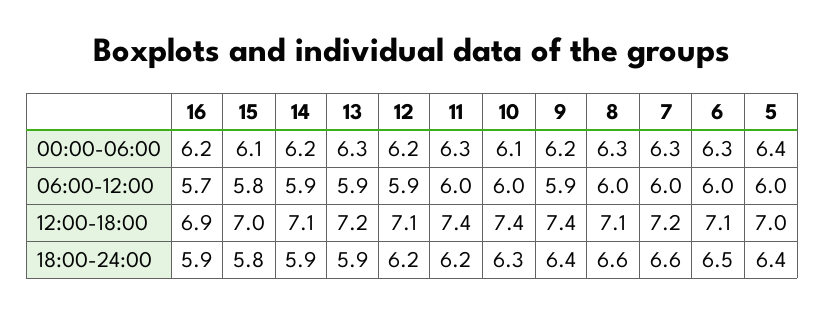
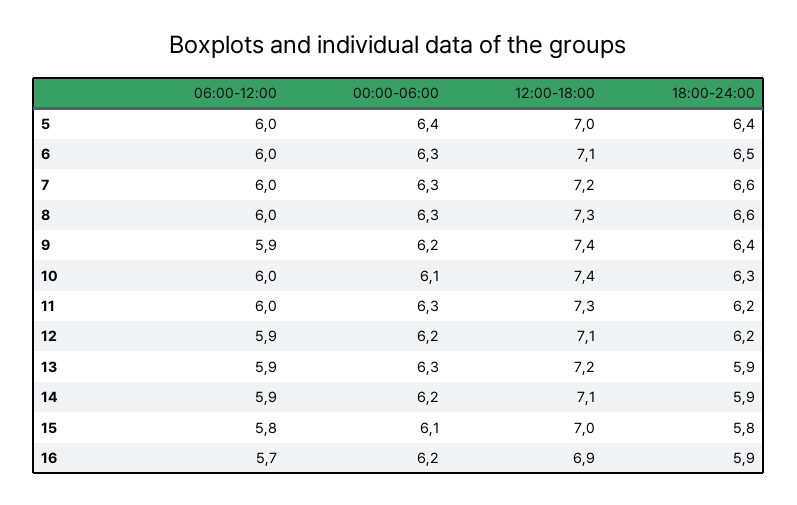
  {
    "16": {
      "00:00-06:00": 6.2,
      "06:00-12:00": 5.7,
      "12:00-18:00": 6.9,
      "18:00-24:00": 5.9
    },
    "15": {
      "00:00-06:00": 6.1,
      "06:00-12:00": 5.8,
      "12:00-18:00": 7,
      "18:00-24:00": 5.8
    },
    "14": {
      "00:00-06:00": 6.2,
      "06:00-12:00": 5.9,
      "12:00-18:00": 7.1,
      "18:00-24:00": 5.9
    },
    "13": {
      "00:00-06:00": 6.3,
      "06:00-12:00": 5.9,
      "12:00-18:00": 7.2,
      "18:00-24:00": 5.9
    },
    "12": {
      "00:00-06:00": 6.2,
      "06:00-12:00": 5.9,
      "12:00-18:00": 7.1,
      "18:00-24:00": 6.2
    },
    "11": {
      "00:00-06:00": 6.3,
      "06:00-12:00": 6,
-     "12:00-18:00": 7.4,
+     "12:00-18:00": 7.3,
      "18:00-24:00": 6.2
    },
    "10": {
      "00:00-06:00": 6.1,
      "06:00-12:00": 6,
      "12:00-18:00": 7.4,
      "18:00-24:00": 6.3
    },
    "9": {
      "00:00-06:00": 6.2,
      "06:00-12:00": 5.9,
      "12:00-18:00": 7.4,
      "18:00-24:00": 6.4
    },
    "8": {
      "00:00-06:00": 6.3,
      "06:00-12:00": 6,
-     "12:00-18:00": 7.1,
+     "12:00-18:00": 7.3,
      "18:00-24:00": 6.6
    },
    "7": {
      "00:00-06:00": 6.3,
      "06:00-12:00": 6,
      "12:00-18:00": 7.2,
      "18:00-24:00": 6.6
    },
    "6": {
      "00:00-06:00": 6.3,
      "06:00-12:00": 6,
      "12:00-18:00": 7.1,
      "18:00-24:00": 6.5
    },
    "5": {
      "00:00-06:00": 6.4,
      "06:00-12:00": 6,
      "12:00-18:00": 7,
      "18:00-24:00": 6.4
    }
  }

